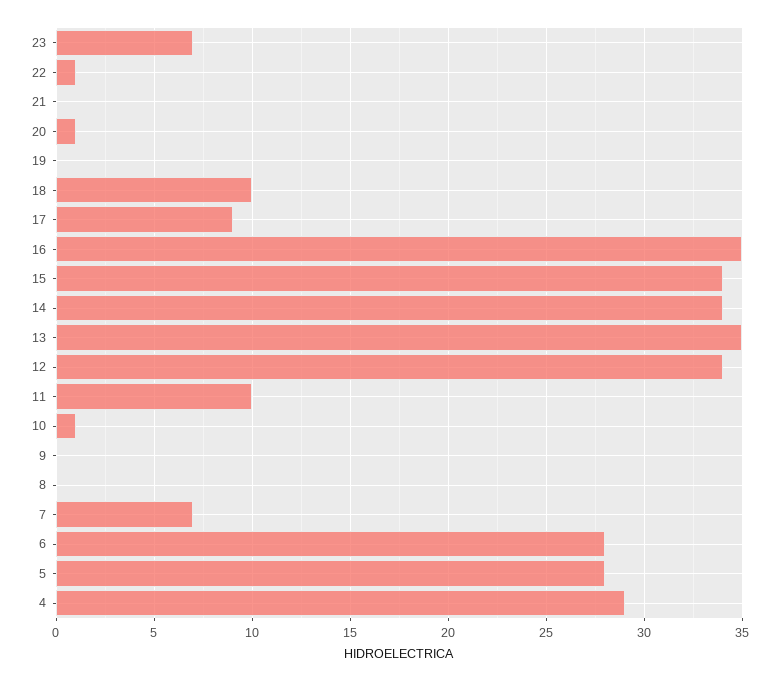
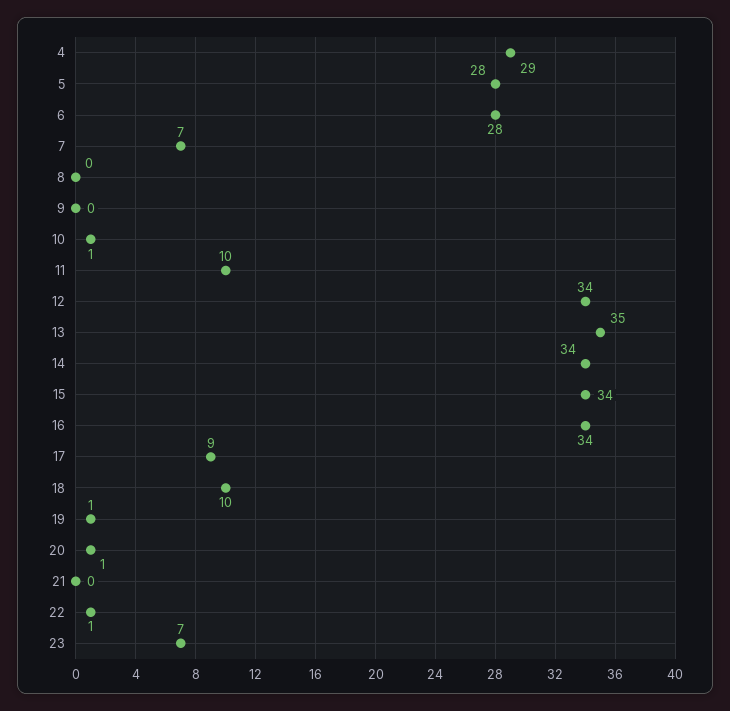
  {
    "23": 7,
    "22": 1,
    "21": 0,
    "20": 1,
-   "19": 0,
+   "19": 1,
    "18": 10,
    "17": 9,
-   "16": 35,
+   "16": 34,
    "15": 34,
    "14": 34,
    "13": 35,
    "12": 34,
    "11": 10,
    "10": 1,
    "9": 0,
    "8": 0,
    "7": 7,
    "6": 28,
    "5": 28,
    "4": 29
  }

